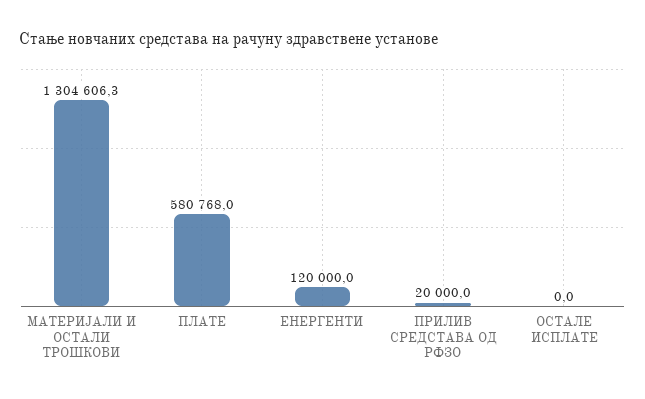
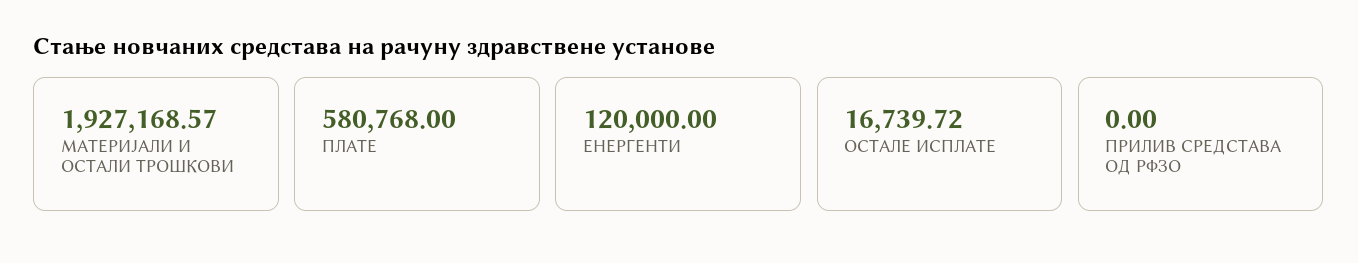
  {
-   "МАТЕРИЈАЛИ И ОСТАЛИ ТРОШКОВИ": 1304606.3,
+   "МАТЕРИЈАЛИ И ОСТАЛИ ТРОШКОВИ": 1927168.57,
    "ПЛАТЕ": 580768,
    "ЕНЕРГЕНТИ": 120000,
-   "ПРИЛИВ СРЕДСТАВА ОД РФЗО": 20000,
+   "ПРИЛИВ СРЕДСТАВА ОД РФЗО": 0,
-   "ОСТАЛЕ ИСПЛАТЕ": 0
+   "ОСТАЛЕ ИСПЛАТЕ": 16739.72
  }

